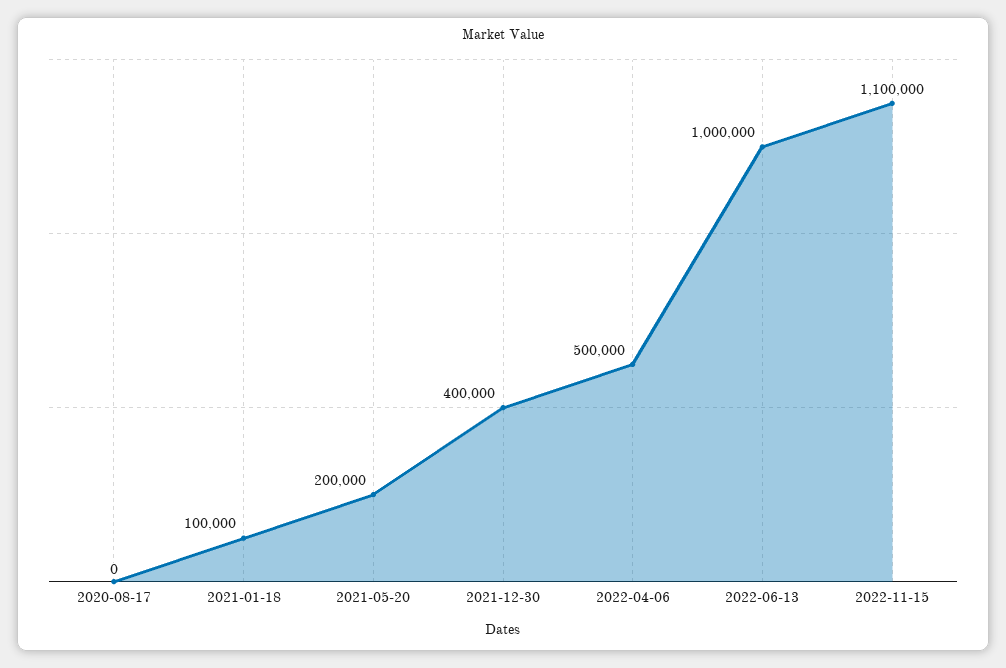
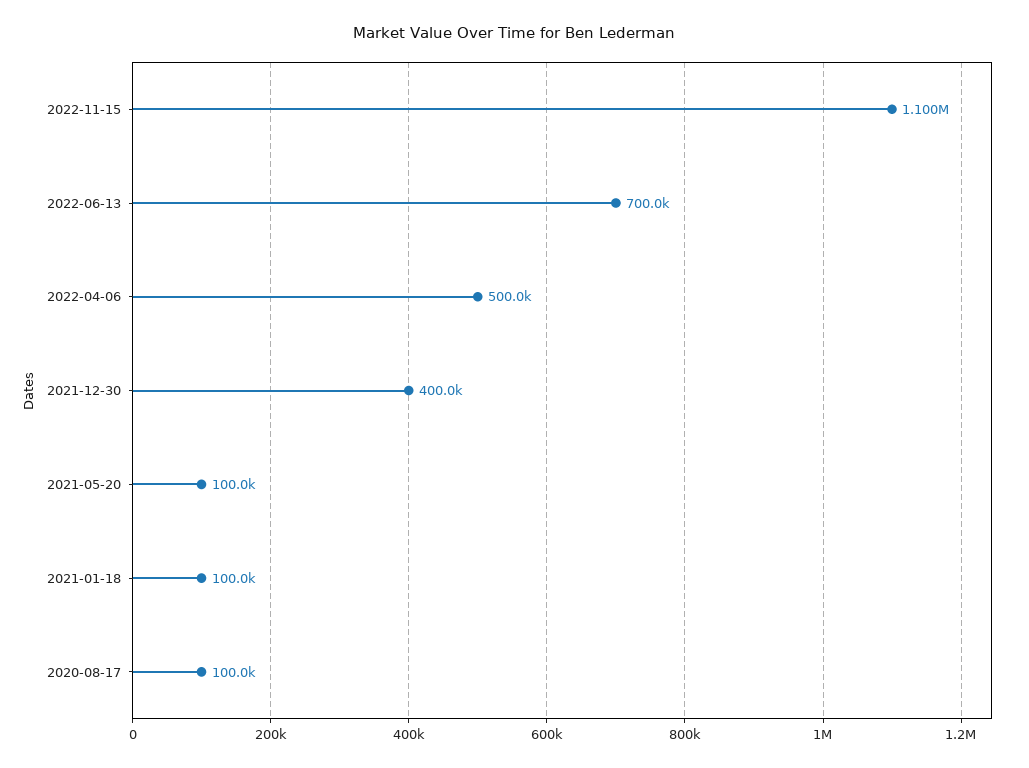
  {
-   "2020-08-17": 0,
+   "2020-08-17": 100000,
    "2021-01-18": 100000,
-   "2021-05-20": 200000,
+   "2021-05-20": 100000,
    "2021-12-30": 400000,
    "2022-04-06": 500000,
-   "2022-06-13": 1000000,
+   "2022-06-13": 700000,
    "2022-11-15": 1100000
  }

